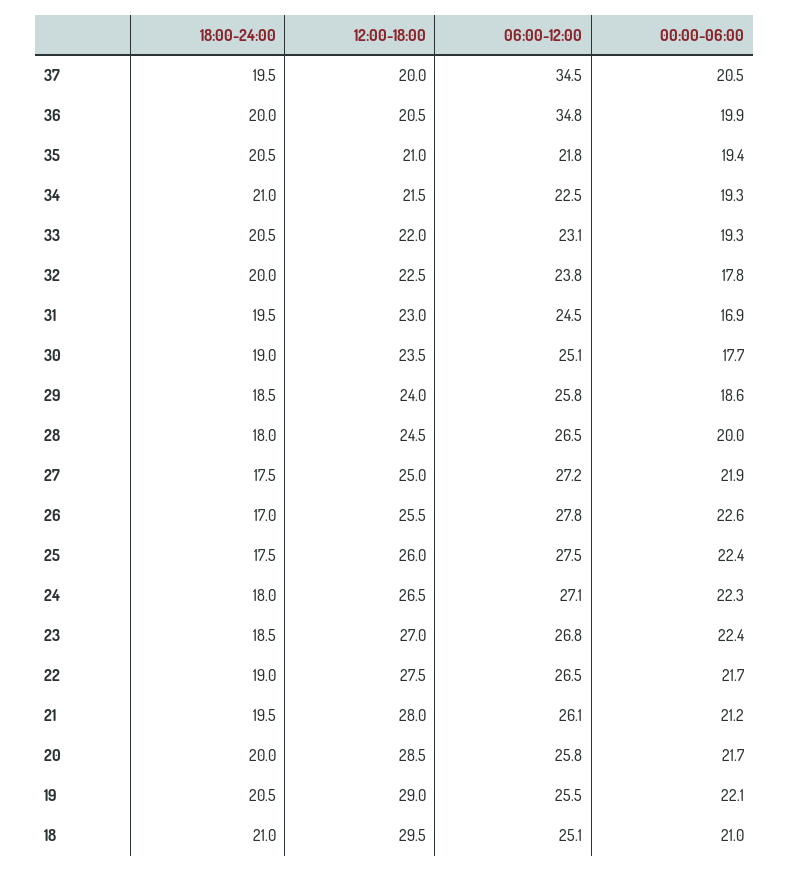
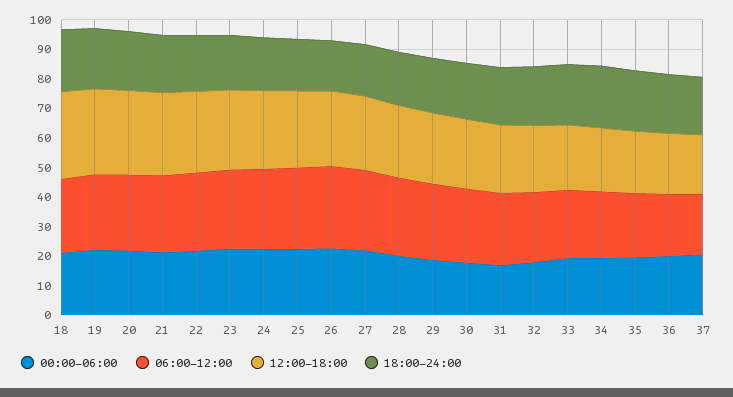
  {
    "18:00-24:00": {
      "37": 19.5,
      "36": 20,
      "35": 20.5,
      "34": 21,
      "33": 20.5,
      "32": 20,
      "31": 19.5,
      "30": 19,
      "29": 18.5,
      "28": 18,
      "27": 17.5,
      "26": 17,
      "25": 17.5,
      "24": 18,
      "23": 18.5,
      "22": 19,
      "21": 19.5,
      "20": 20,
      "19": 20.5,
      "18": 21
    },
    "12:00-18:00": {
      "37": 20,
      "36": 20.5,
      "35": 21,
      "34": 21.5,
      "33": 22,
      "32": 22.5,
      "31": 23,
      "30": 23.5,
      "29": 24,
      "28": 24.5,
      "27": 25,
      "26": 25.5,
      "25": 26,
      "24": 26.5,
      "23": 27,
      "22": 27.5,
      "21": 28,
      "20": 28.5,
      "19": 29,
      "18": 29.5
    },
    "06:00-12:00": {
-     "37": 34.5,
+     "37": 20,
-     "36": 34.8,
+     "36": 20,
      "35": 21.8,
      "34": 22.5,
      "33": 23.1,
      "32": 23.8,
      "31": 24.5,
      "30": 25.1,
      "29": 25.8,
      "28": 26.5,
      "27": 27.2,
      "26": 27.8,
      "25": 27.5,
      "24": 27.1,
      "23": 26.8,
      "22": 26.5,
      "21": 26.1,
      "20": 25.8,
      "19": 25.5,
      "18": 25.1
    },
    "00:00-06:00": {
      "37": 20.5,
      "36": 19.9,
      "35": 19.4,
      "34": 19.3,
      "33": 19.3,
      "32": 17.8,
      "31": 16.9,
      "30": 17.7,
      "29": 18.6,
      "28": 20,
      "27": 21.9,
      "26": 22.6,
      "25": 22.4,
      "24": 22.3,
      "23": 22.4,
      "22": 21.7,
      "21": 21.2,
      "20": 21.7,
      "19": 22.1,
      "18": 21
    }
  }

